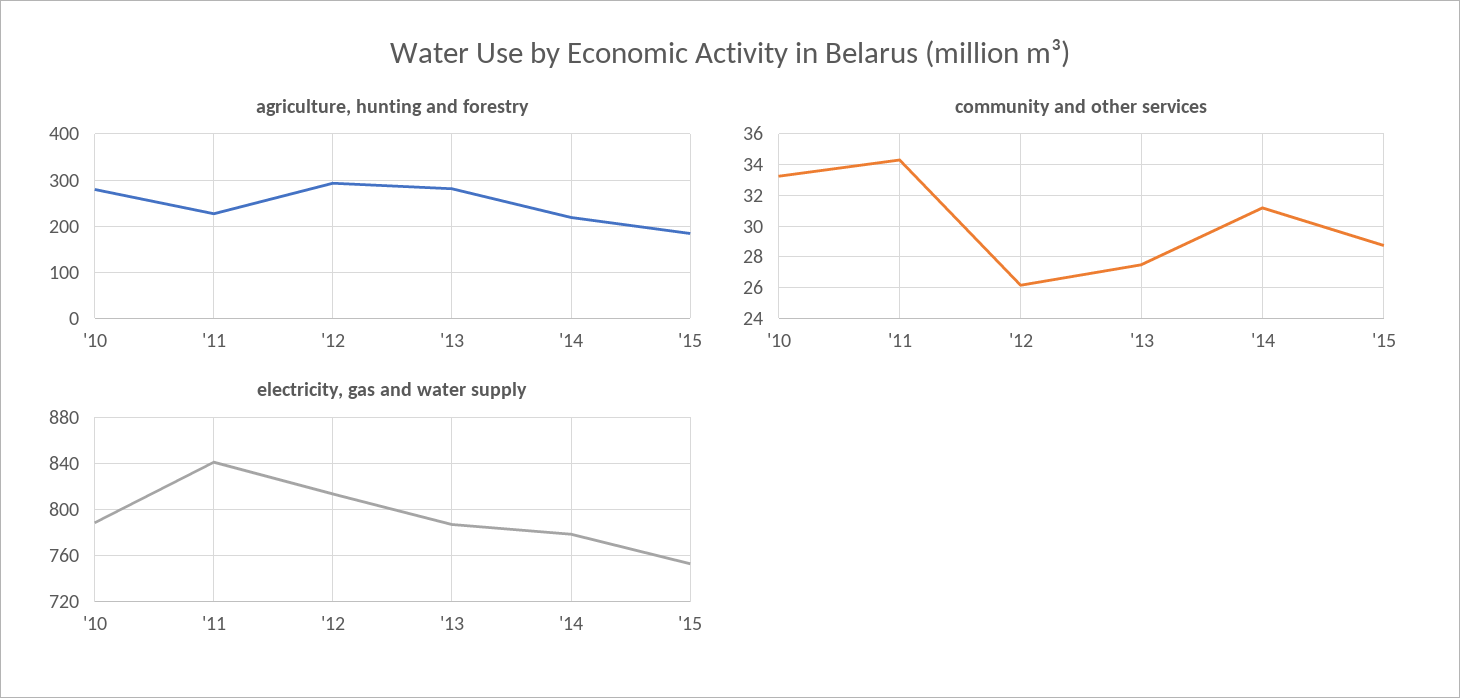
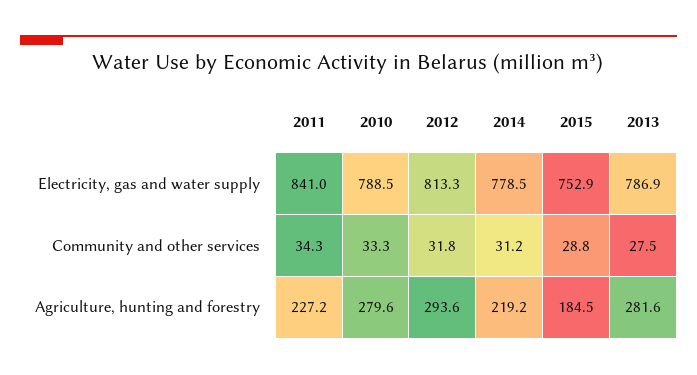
  {
    "agriculture, hunting and forestry": {
      "'10": 279.6,
      "'11": 227.2,
      "'12": 293.6,
      "'13": 281.6,
      "'14": 219.2,
      "'15": 184.5
    },
    "community and other services": {
      "'10": 33.3,
      "'11": 34.3,
-     "'12": 26,
+     "'12": 31.8,
      "'13": 27.5,
      "'14": 31.2,
      "'15": 28.8
    },
    "electricity, gas and water supply": {
      "'10": 788.5,
      "'11": 841,
      "'12": 813.3,
      "'13": 786.9,
      "'14": 778.5,
      "'15": 752.9
    }
  }

